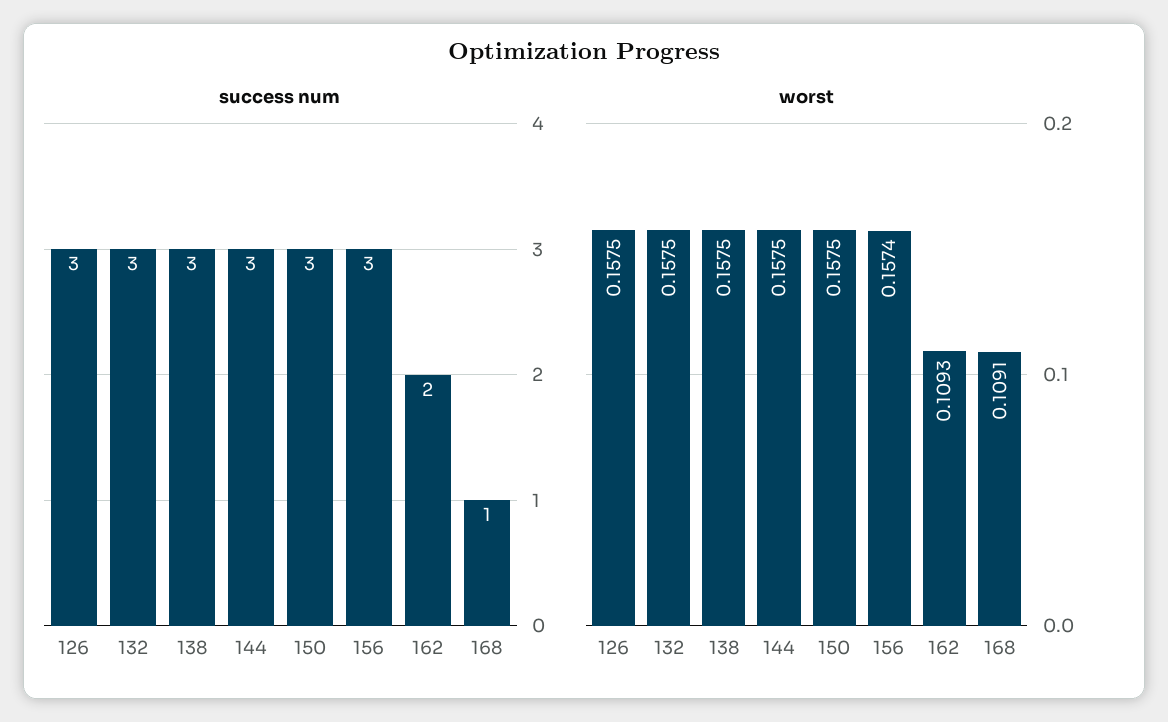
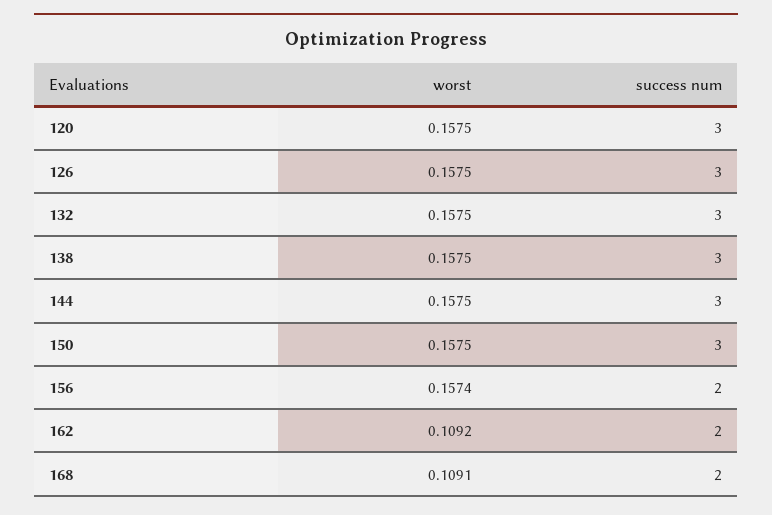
  {
    "success num": {
      "126": 3,
      "132": 3,
      "138": 3,
      "144": 3,
      "150": 3,
-     "156": 3,
+     "156": 2,
      "162": 2,
-     "168": 1
+     "168": 2,
+     "120": 3
    },
    "worst": {
      "126": 0.1575,
      "132": 0.1575,
      "138": 0.1575,
      "144": 0.1575,
      "150": 0.1575,
      "156": 0.1574,
-     "162": 0.1093,
+     "162": 0.1092,
-     "168": 0.1091
+     "168": 0.1091,
+     "120": 0.1575
    }
  }

